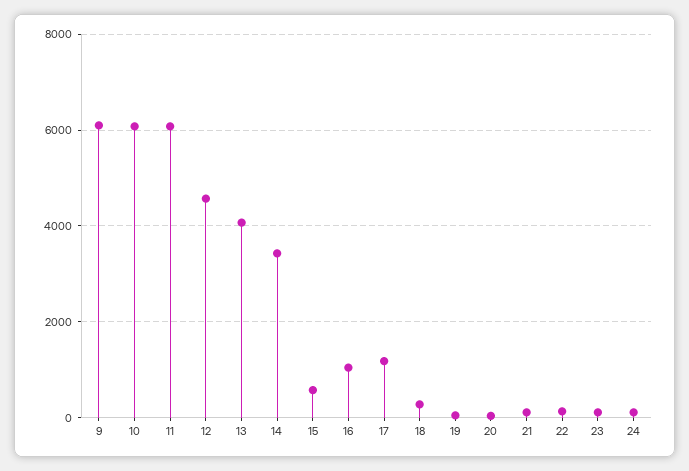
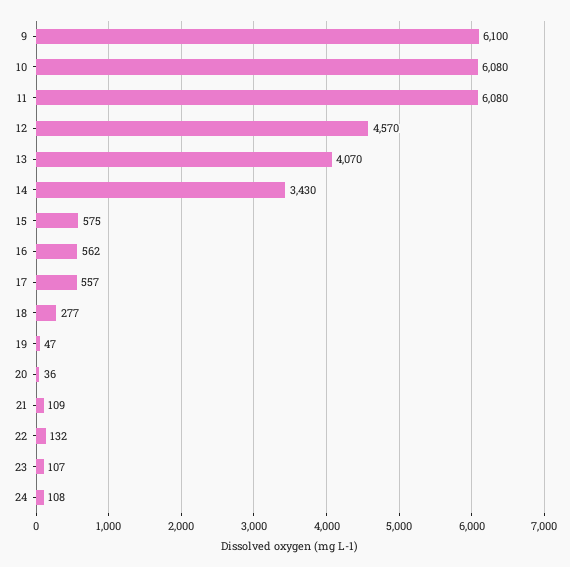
  {
    "9": 6100,
    "10": 6080,
    "11": 6080,
    "12": 4570,
    "13": 4070,
    "14": 3430,
    "15": 575,
-   "16": 1000,
+   "16": 562,
-   "17": 1200,
+   "17": 557,
    "18": 277,
    "19": 47,
    "20": 36,
    "21": 109,
    "22": 132,
    "23": 107,
    "24": 108
  }

